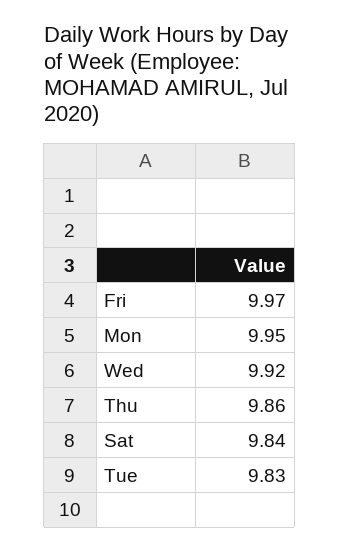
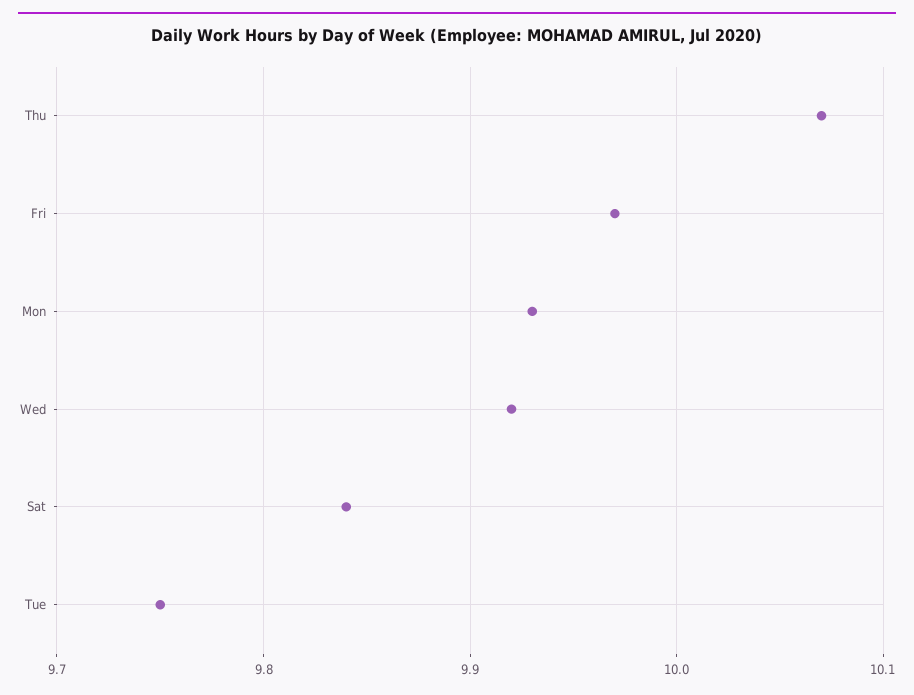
  {
    "Fri": 9.97,
-   "Mon": 9.95,
+   "Mon": 9.93,
    "Wed": 9.92,
-   "Thu": 9.86,
+   "Thu": 10.07,
    "Sat": 9.84,
-   "Tue": 9.83
+   "Tue": 9.75
  }

